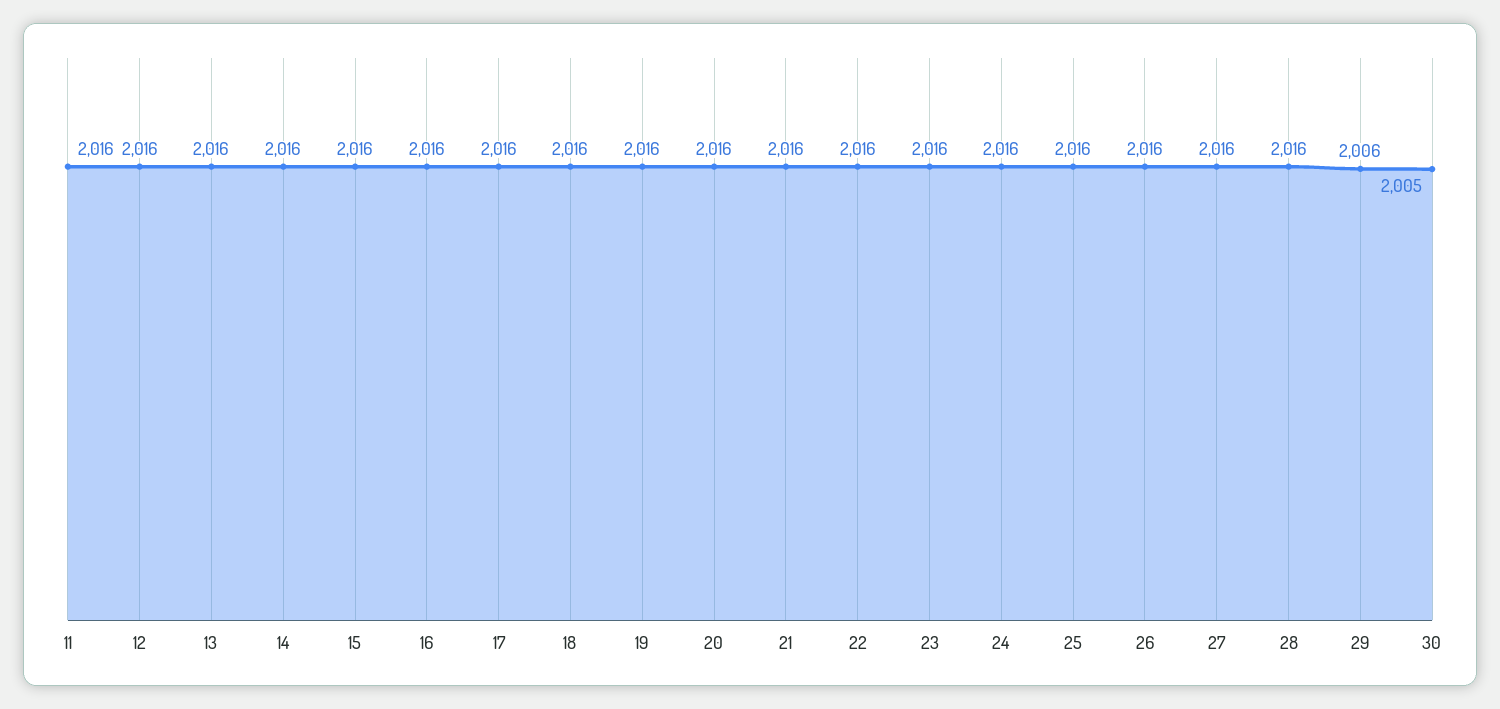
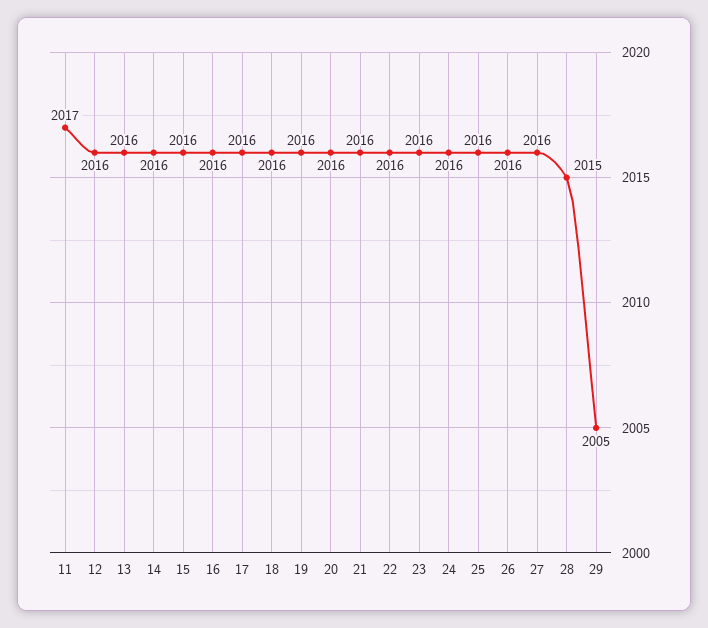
  {
-   "11": 2016,
+   "11": 2017,
    "12": 2016,
    "13": 2016,
    "14": 2016,
    "15": 2016,
    "16": 2016,
    "17": 2016,
    "18": 2016,
    "19": 2016,
    "20": 2016,
    "21": 2016,
    "22": 2016,
    "23": 2016,
    "24": 2016,
    "25": 2016,
    "26": 2016,
    "27": 2016,
-   "28": 2016,
+   "28": 2015,
-   "29": 2006,
+   "29": 2005
-   "30": 2005
  }

